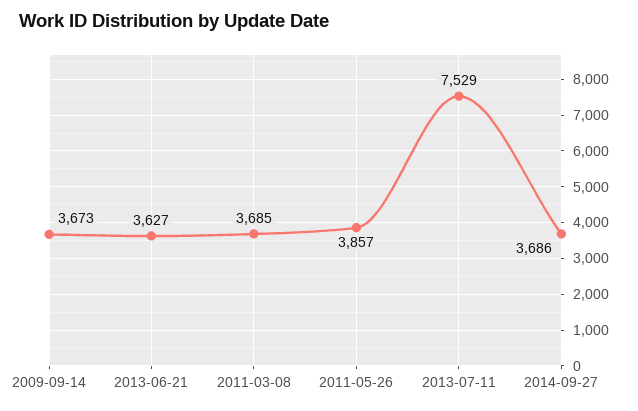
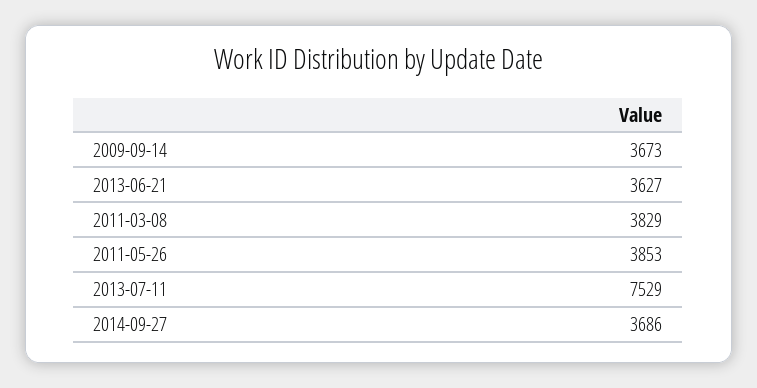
  {
    "2009-09-14": 3673,
    "2013-06-21": 3627,
-   "2011-03-08": 3685,
+   "2011-03-08": 3829,
-   "2011-05-26": 3857,
+   "2011-05-26": 3853,
    "2013-07-11": 7529,
    "2014-09-27": 3686
  }

